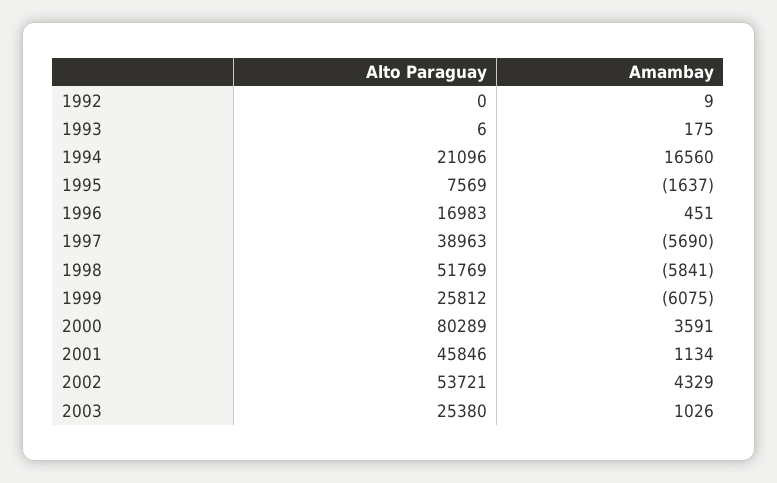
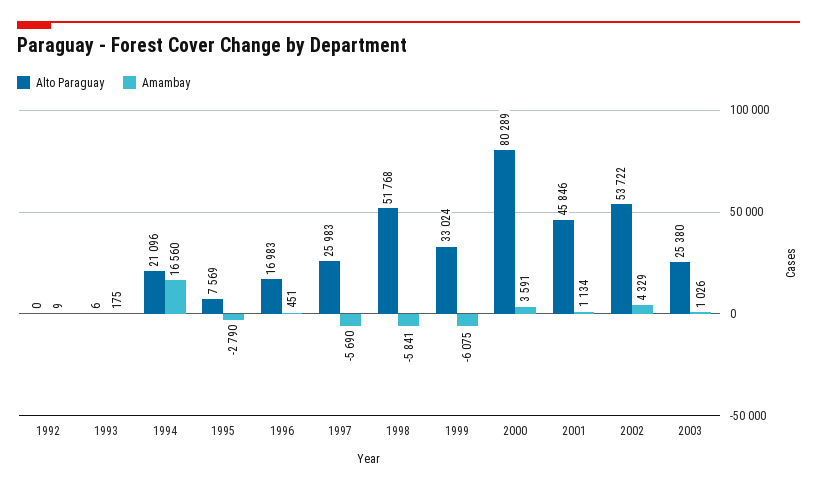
  {
    "Alto Paraguay": {
      "1992": 0,
      "1993": 6,
      "1994": 21096,
      "1995": 7569,
      "1996": 16983,
-     "1997": 38963,
+     "1997": 25983,
-     "1998": 51769,
+     "1998": 51768,
-     "1999": 25812,
+     "1999": 33024,
      "2000": 80289,
      "2001": 45846,
-     "2002": 53721,
+     "2002": 53722,
      "2003": 25380
    },
    "Amambay": {
      "1992": 9,
      "1993": 175,
      "1994": 16560,
-     "1995": -1637,
+     "1995": -2790,
      "1996": 451,
      "1997": -5690,
      "1998": -5841,
      "1999": -6075,
      "2000": 3591,
      "2001": 1134,
      "2002": 4329,
      "2003": 1026
    }
  }

